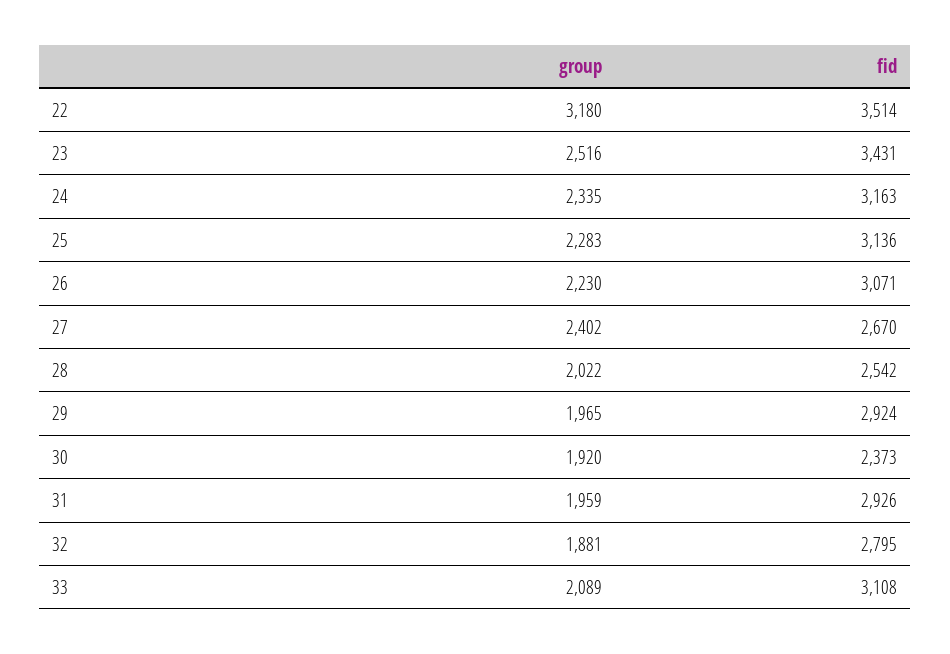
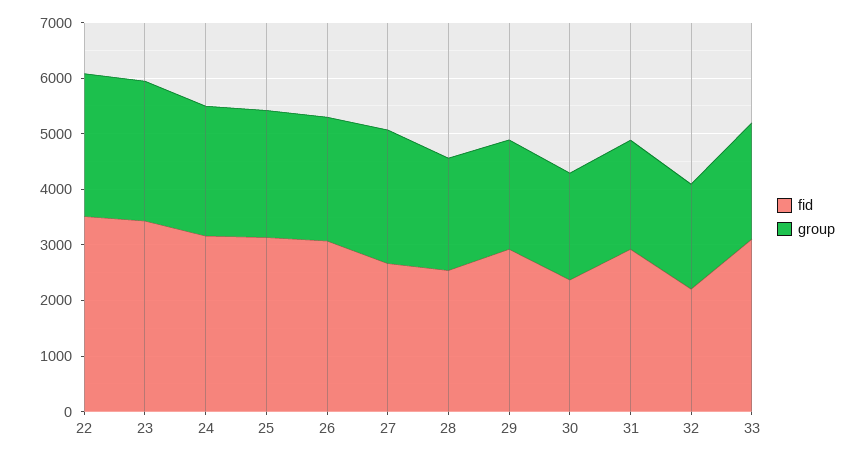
  {
    "group": {
-     "22": 3180,
+     "22": 2600,
      "23": 2516,
      "24": 2335,
      "25": 2283,
      "26": 2230,
      "27": 2402,
      "28": 2022,
      "29": 1965,
      "30": 1920,
      "31": 1959,
      "32": 1881,
      "33": 2089
    },
    "fid": {
      "22": 3514,
      "23": 3431,
      "24": 3163,
      "25": 3136,
      "26": 3071,
      "27": 2670,
      "28": 2542,
      "29": 2924,
      "30": 2373,
      "31": 2926,
-     "32": 2795,
+     "32": 2200,
      "33": 3108
    }
  }

